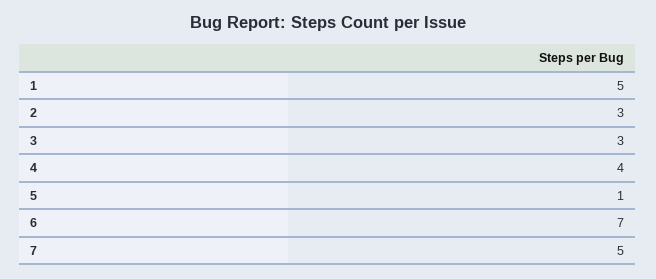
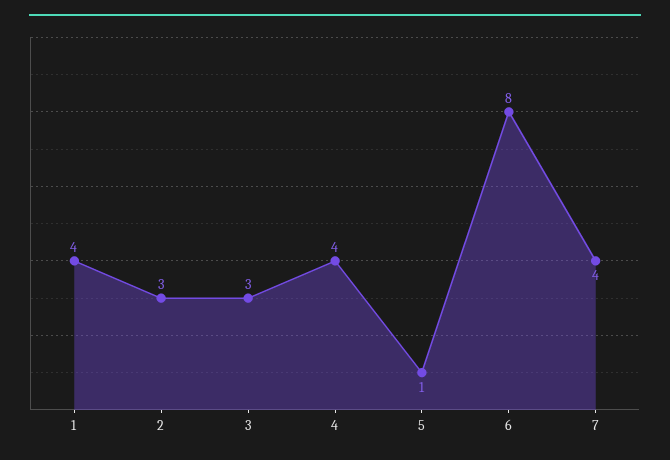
  {
-   "1": 5,
+   "1": 4,
    "2": 3,
    "3": 3,
    "4": 4,
    "5": 1,
-   "6": 7,
+   "6": 8,
-   "7": 5
+   "7": 4
  }

